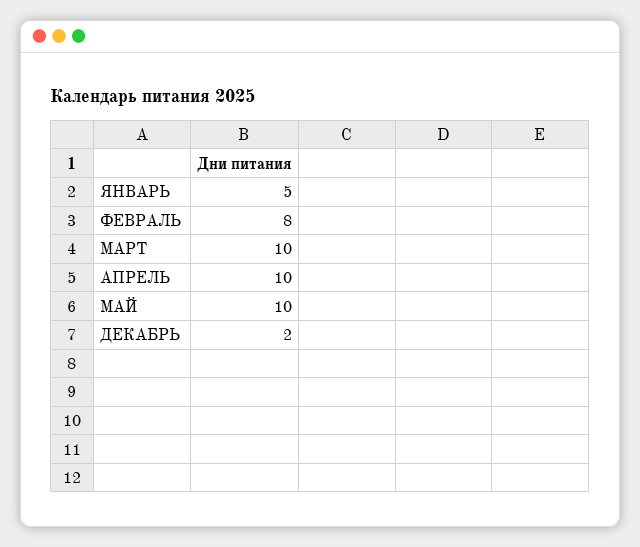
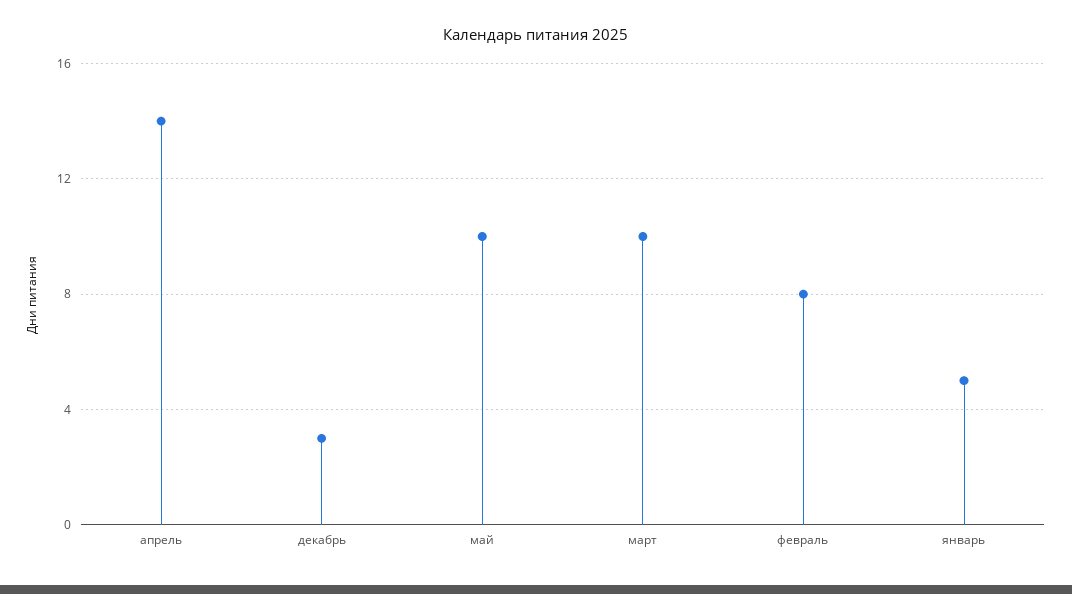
  {
    "ЯНВАРЬ": 5,
    "ФЕВРАЛЬ": 8,
    "МАРТ": 10,
-   "АПРЕЛЬ": 10,
+   "АПРЕЛЬ": 14,
    "МАЙ": 10,
-   "ДЕКАБРЬ": 2
+   "ДЕКАБРЬ": 3
  }

